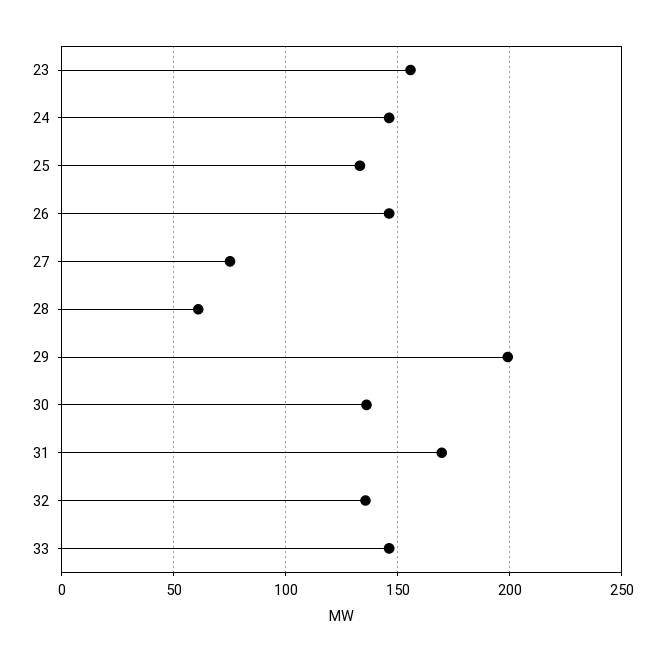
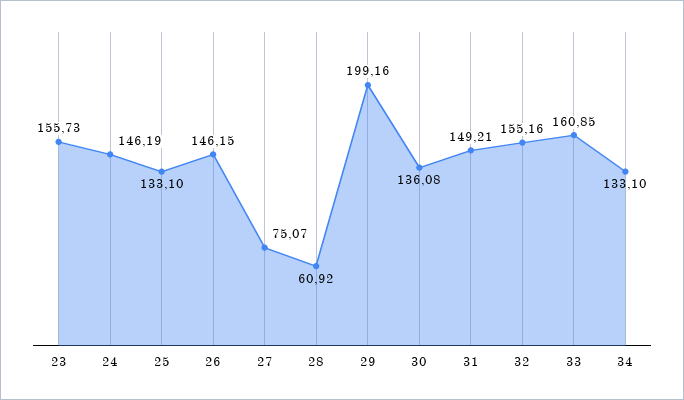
  {
    "23": 155.73,
    "24": 146.19,
    "25": 133.1,
    "26": 146.15,
    "27": 75.07,
    "28": 60.92,
    "29": 199.16,
    "30": 136.08,
-   "31": 170,
+   "31": 149.21,
-   "32": 135,
+   "32": 155.16,
-   "33": 145
+   "33": 160.85,
+   "34": 133.1
  }

